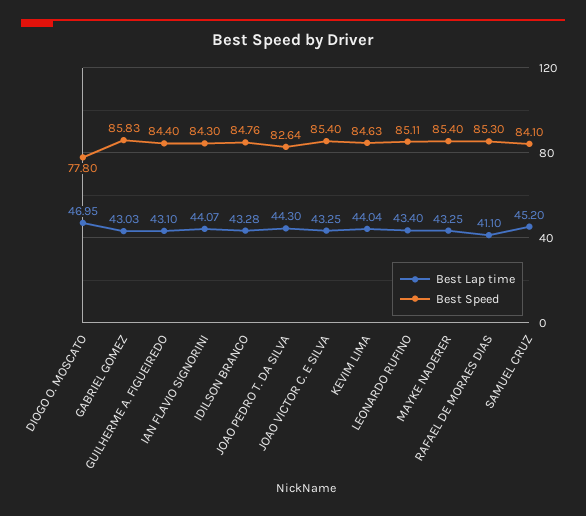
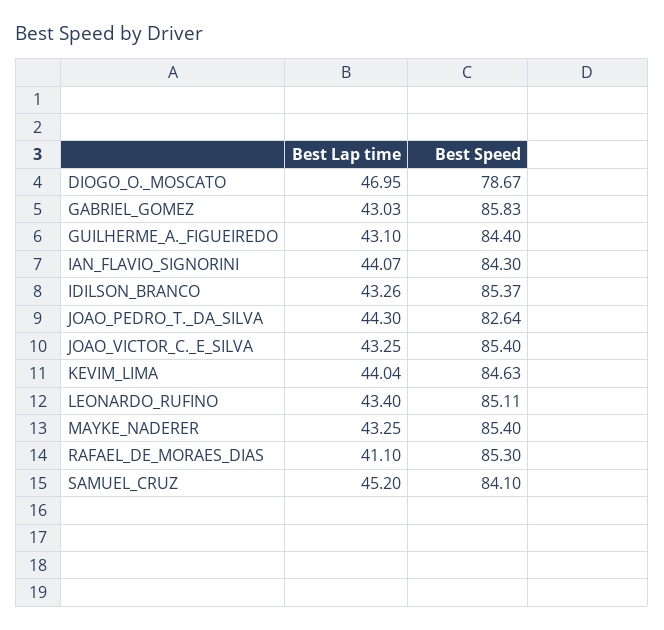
  {
    "Best Lap time": {
      "DIOGO O. MOSCATO": 46.95,
      "GABRIEL GOMEZ": 43.03,
      "GUILHERME A. FIGUEIREDO": 43.1,
      "IAN FLAVIO SIGNORINI": 44.07,
-     "IDILSON BRANCO": 43.28,
+     "IDILSON BRANCO": 43.26,
      "JOAO PEDRO T. DA SILVA": 44.3,
      "JOAO VICTOR C. E SILVA": 43.25,
      "KEVIM LIMA": 44.04,
      "LEONARDO RUFINO": 43.4,
      "MAYKE NADERER": 43.25,
      "RAFAEL DE MORAES DIAS": 41.1,
      "SAMUEL CRUZ": 45.2
    },
    "Best Speed": {
-     "DIOGO O. MOSCATO": 77.8,
+     "DIOGO O. MOSCATO": 78.67,
      "GABRIEL GOMEZ": 85.83,
      "GUILHERME A. FIGUEIREDO": 84.4,
      "IAN FLAVIO SIGNORINI": 84.3,
-     "IDILSON BRANCO": 84.76,
+     "IDILSON BRANCO": 85.37,
      "JOAO PEDRO T. DA SILVA": 82.64,
      "JOAO VICTOR C. E SILVA": 85.4,
      "KEVIM LIMA": 84.63,
      "LEONARDO RUFINO": 85.11,
      "MAYKE NADERER": 85.4,
      "RAFAEL DE MORAES DIAS": 85.3,
      "SAMUEL CRUZ": 84.1
    }
  }

